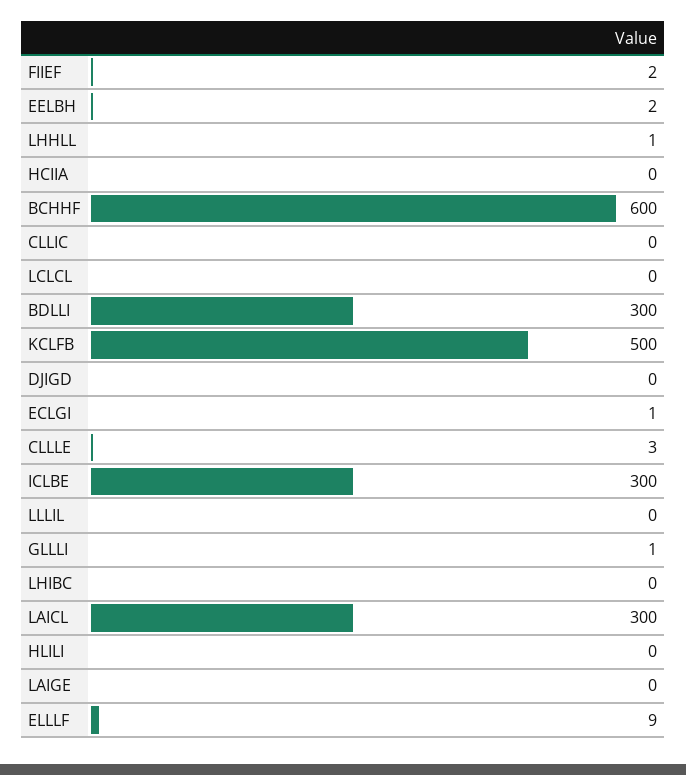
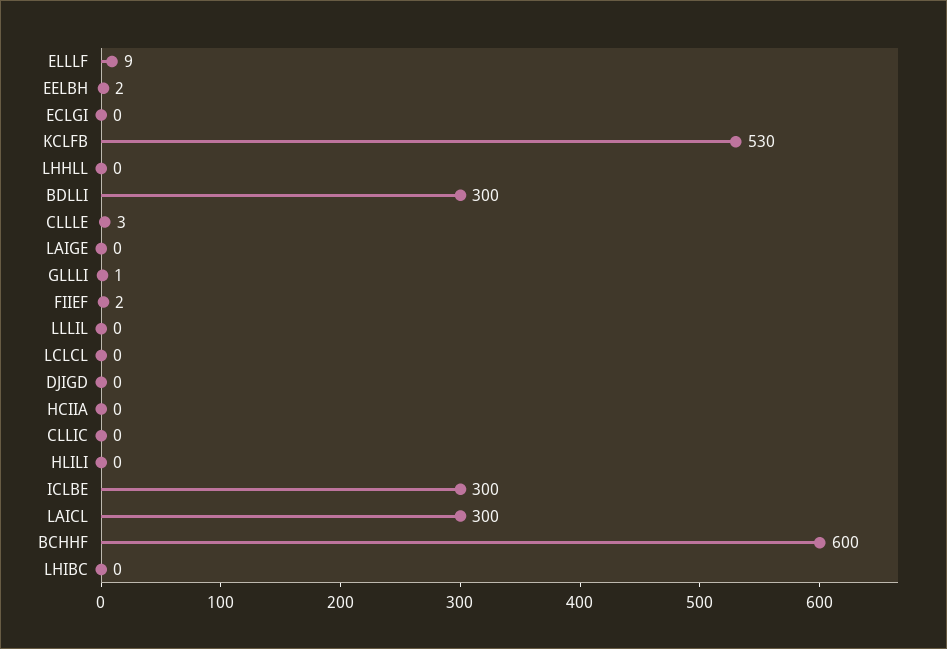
  {
    "FIIEF": 2,
    "EELBH": 2,
-   "LHHLL": 1,
+   "LHHLL": 0,
    "HCIIA": 0,
    "BCHHF": 600,
    "CLLIC": 0,
    "LCLCL": 0,
    "BDLLI": 300,
-   "KCLFB": 500,
+   "KCLFB": 530,
    "DJIGD": 0,
-   "ECLGI": 1,
+   "ECLGI": 0,
    "CLLLE": 3,
    "ICLBE": 300,
    "LLLIL": 0,
    "GLLLI": 1,
    "LHIBC": 0,
    "LAICL": 300,
    "HLILI": 0,
    "LAIGE": 0,
    "ELLLF": 9
  }

